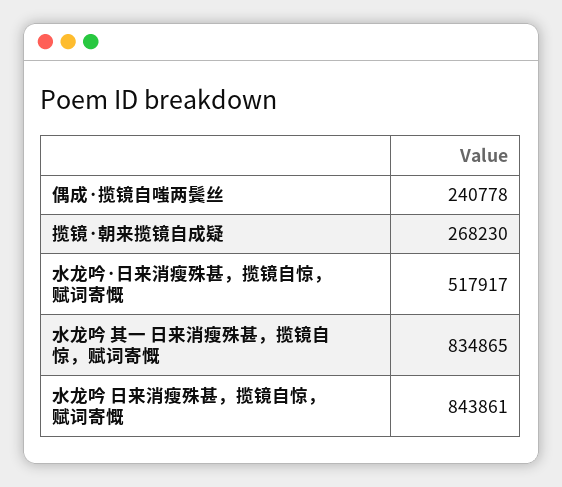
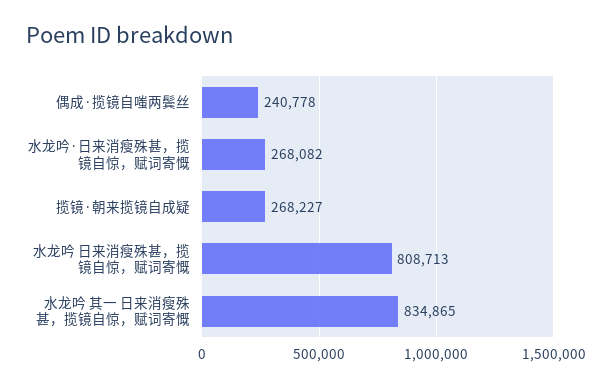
  {
    "偶成·揽镜自嗤两鬓丝": 240778,
-   "揽镜·朝来揽镜自成疑": 268230,
+   "揽镜·朝来揽镜自成疑": 268227,
-   "水龙吟·日来消瘦殊甚，揽镜自惊，赋词寄慨": 517917,
+   "水龙吟·日来消瘦殊甚，揽镜自惊，赋词寄慨": 268082,
    "水龙吟 其一 日来消瘦殊甚，揽镜自惊，赋词寄慨": 834865,
-   "水龙吟 日来消瘦殊甚，揽镜自惊，赋词寄慨": 843861
+   "水龙吟 日来消瘦殊甚，揽镜自惊，赋词寄慨": 808713
  }

